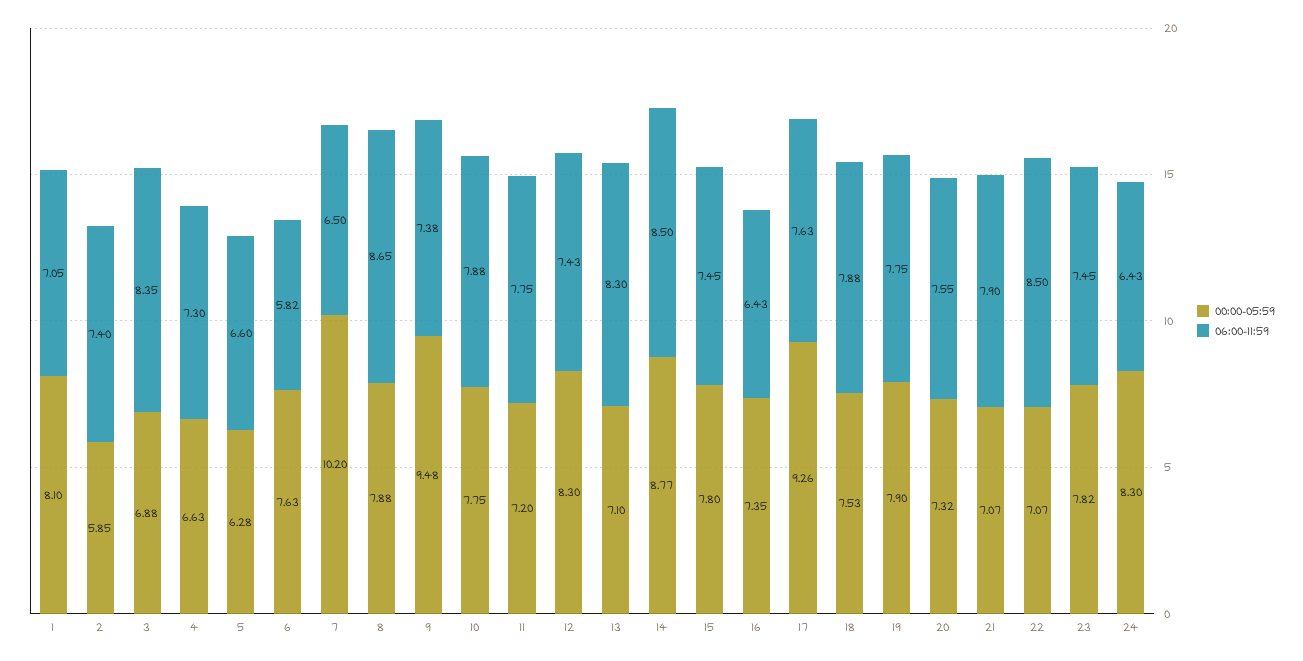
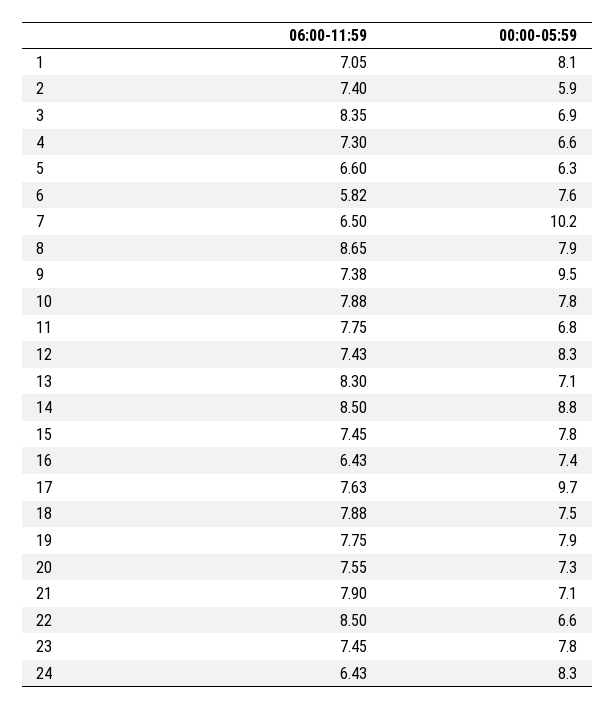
  {
    "00:00-05:59": {
      "1": 8.1,
      "2": 5.85,
      "3": 6.88,
      "4": 6.63,
      "5": 6.28,
      "6": 7.63,
      "7": 10.2,
      "8": 7.88,
      "9": 9.48,
      "10": 7.75,
-     "11": 7.2,
+     "11": 6.8,
      "12": 8.3,
      "13": 7.1,
      "14": 8.77,
      "15": 7.8,
      "16": 7.35,
-     "17": 9.26,
+     "17": 9.7,
      "18": 7.53,
      "19": 7.9,
      "20": 7.32,
      "21": 7.07,
-     "22": 7.07,
+     "22": 6.6,
      "23": 7.82,
      "24": 8.3
    },
    "06:00-11:59": {
      "1": 7.05,
      "2": 7.4,
      "3": 8.35,
      "4": 7.3,
      "5": 6.6,
      "6": 5.82,
      "7": 6.5,
      "8": 8.65,
      "9": 7.38,
      "10": 7.88,
      "11": 7.75,
      "12": 7.43,
      "13": 8.3,
      "14": 8.5,
      "15": 7.45,
      "16": 6.43,
      "17": 7.63,
      "18": 7.88,
      "19": 7.75,
      "20": 7.55,
      "21": 7.9,
      "22": 8.5,
      "23": 7.45,
      "24": 6.43
    }
  }

